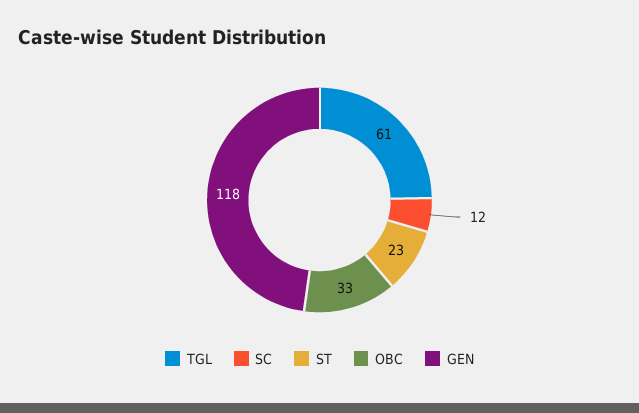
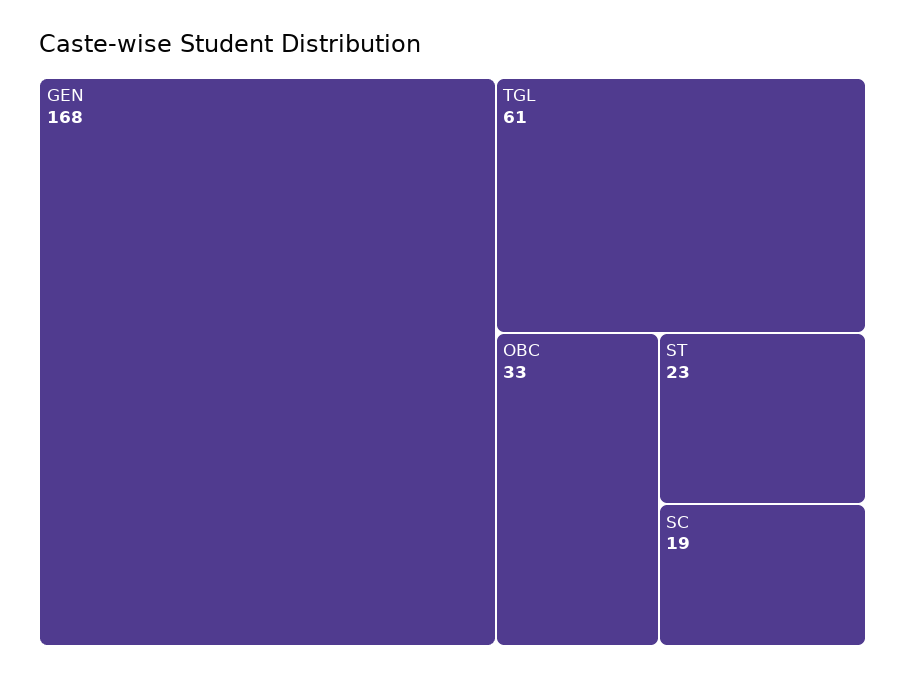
  {
    "TGL": 61,
-   "SC": 12,
+   "SC": 19,
    "ST": 23,
    "OBC": 33,
-   "GEN": 118
+   "GEN": 168
  }

